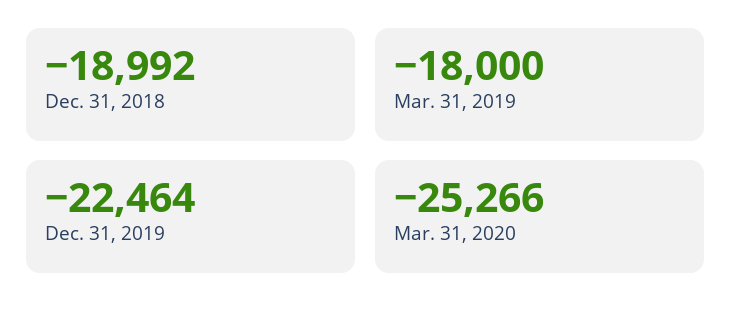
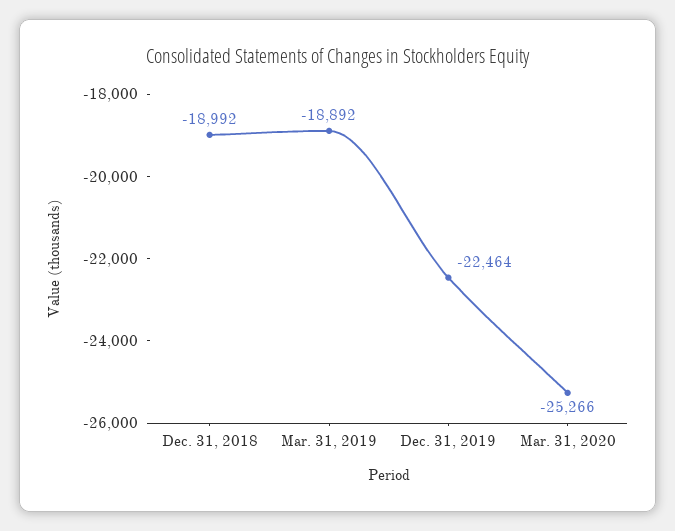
  {
    "Dec. 31, 2018": -18992,
-   "Mar. 31, 2019": -18000,
+   "Mar. 31, 2019": -18892,
    "Dec. 31, 2019": -22464,
    "Mar. 31, 2020": -25266
  }

